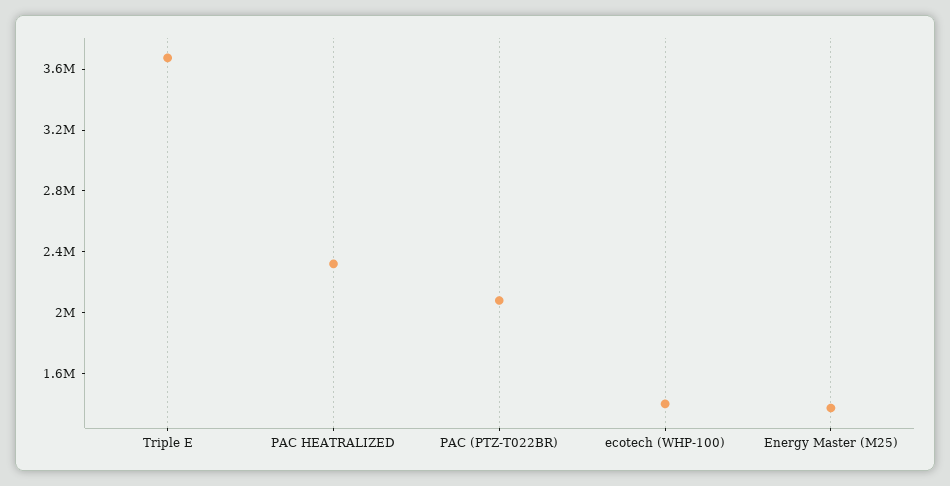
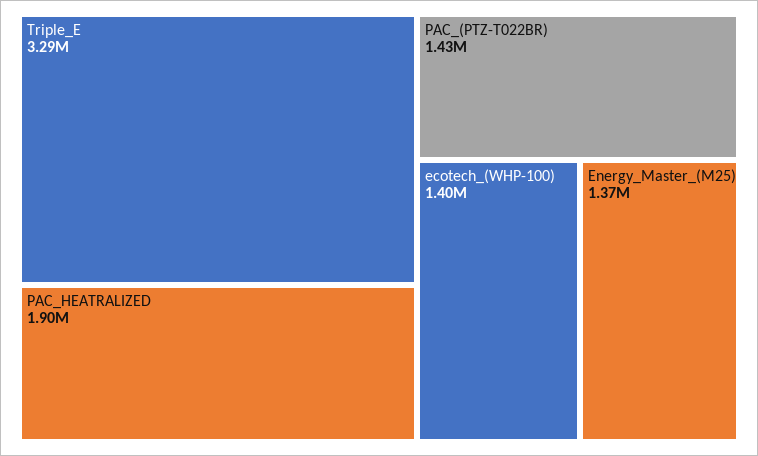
  {
-   "Triple E": 3700000,
+   "Triple E": 3290000,
-   "PAC HEATRALIZED": 2300000,
+   "PAC HEATRALIZED": 1900000,
-   "PAC (PTZ-T022BR)": 2100000,
+   "PAC (PTZ-T022BR)": 1430000,
    "ecotech (WHP-100)": 1400000,
    "Energy Master (M25)": 1370000
  }

